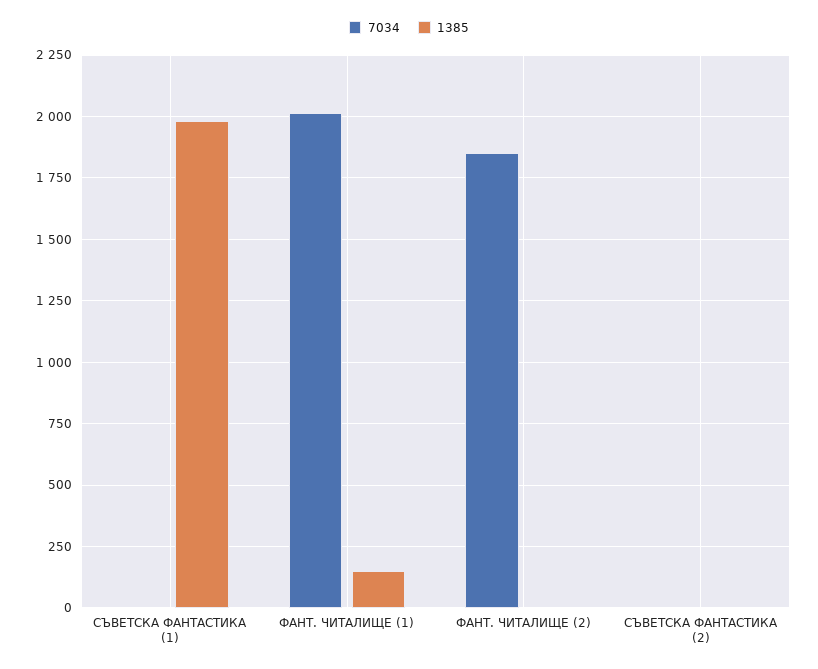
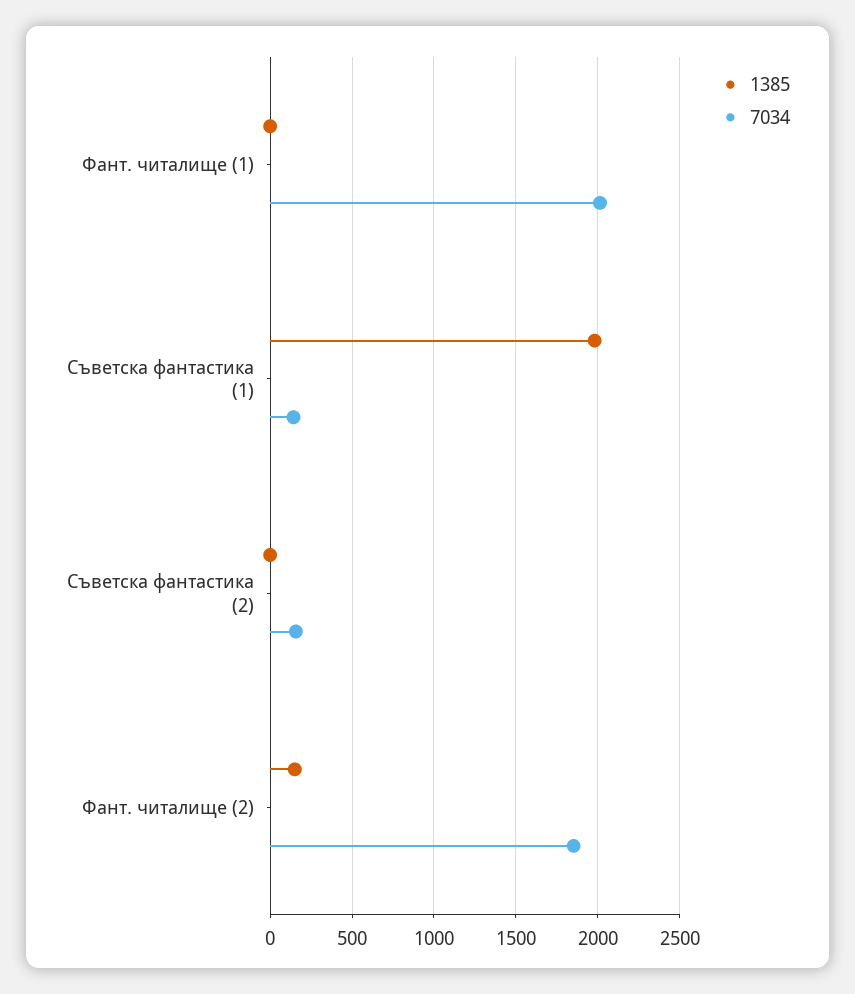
  {
    "7034": {
-     "СЪВЕТСКА ФАНТАСТИКА (1)": 0,
+     "СЪВЕТСКА ФАНТАСТИКА (1)": 150,
      "ФАНТ. ЧИТАЛИЩЕ (1)": 2025,
      "ФАНТ. ЧИТАЛИЩЕ (2)": 1850,
-     "СЪВЕТСКА ФАНТАСТИКА (2)": 0
+     "СЪВЕТСКА ФАНТАСТИКА (2)": 150
    },
    "1385": {
      "СЪВЕТСКА ФАНТАСТИКА (1)": 1975,
-     "ФАНТ. ЧИТАЛИЩЕ (1)": 150,
+     "ФАНТ. ЧИТАЛИЩЕ (1)": 0,
-     "ФАНТ. ЧИТАЛИЩЕ (2)": 0,
+     "ФАНТ. ЧИТАЛИЩЕ (2)": 150,
      "СЪВЕТСКА ФАНТАСТИКА (2)": 0
    }
  }

